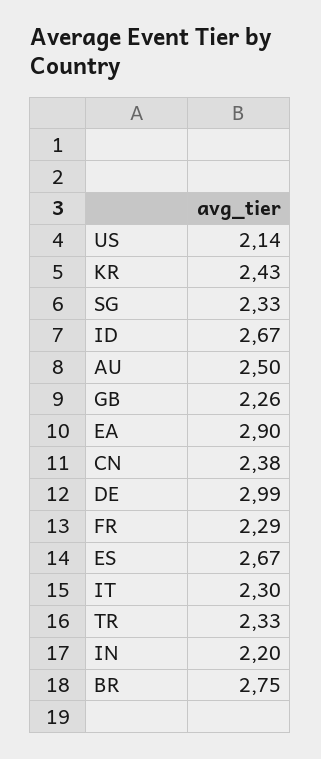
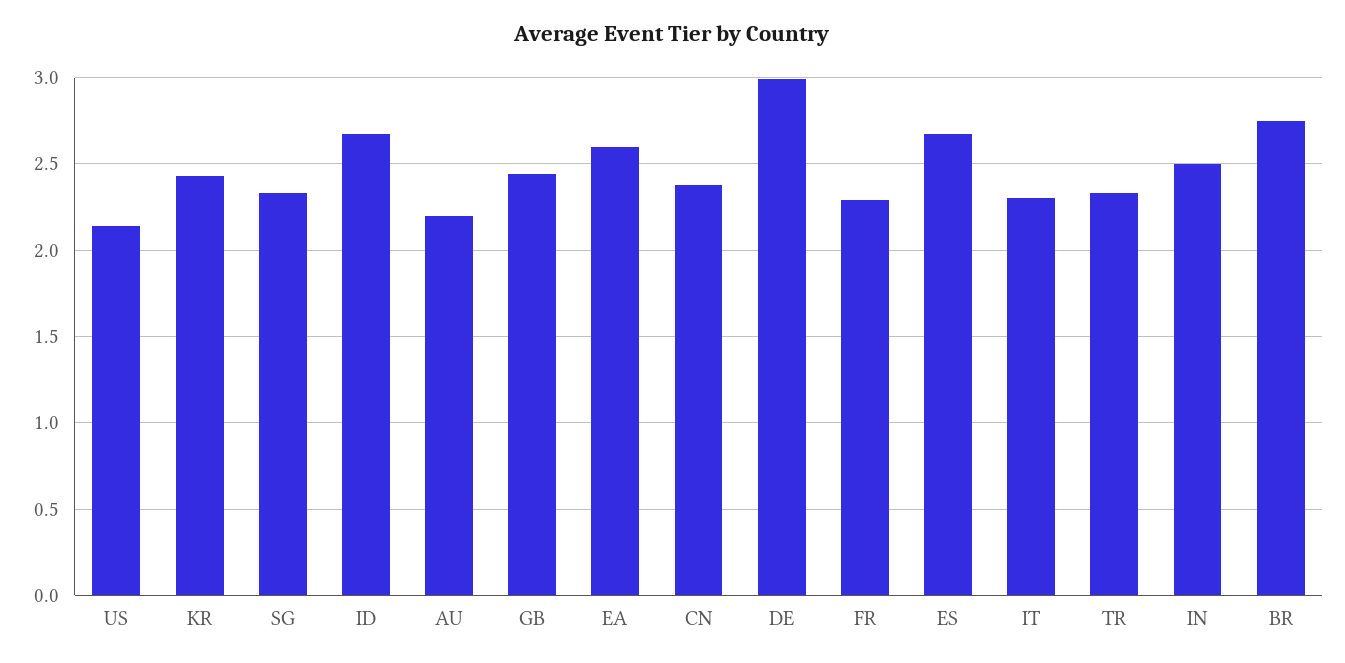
  {
    "US": 2.14,
    "KR": 2.43,
    "SG": 2.33,
    "ID": 2.67,
-   "AU": 2.5,
+   "AU": 2.2,
-   "GB": 2.26,
+   "GB": 2.45,
-   "EA": 2.9,
+   "EA": 2.6,
    "CN": 2.38,
    "DE": 2.99,
    "FR": 2.29,
    "ES": 2.67,
    "IT": 2.3,
    "TR": 2.33,
-   "IN": 2.2,
+   "IN": 2.5,
    "BR": 2.75
  }

